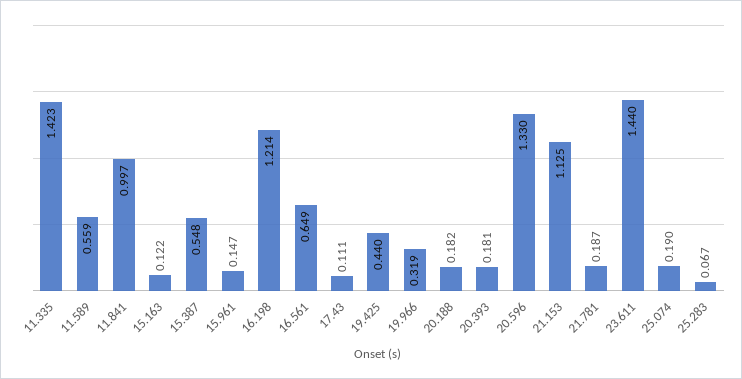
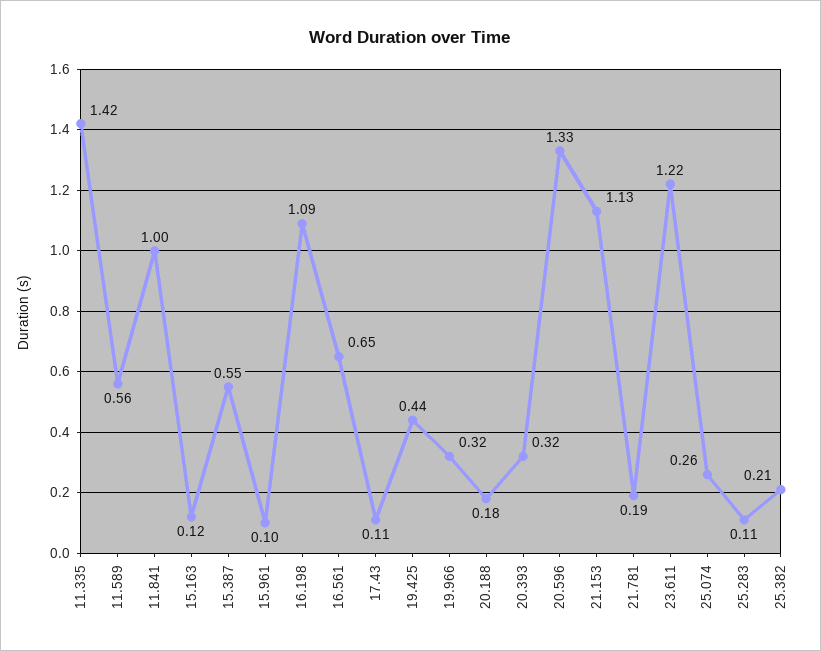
  {
    "11.335": 1.423,
    "11.589": 0.559,
    "11.841": 0.997,
    "15.163": 0.122,
    "15.387": 0.548,
-   "15.961": 0.147,
+   "15.961": 0.1,
-   "16.198": 1.214,
+   "16.198": 1.09,
    "16.561": 0.649,
    "17.43": 0.111,
    "19.425": 0.44,
    "19.966": 0.319,
    "20.188": 0.182,
-   "20.393": 0.181,
+   "20.393": 0.32,
    "20.596": 1.33,
    "21.153": 1.125,
    "21.781": 0.187,
-   "23.611": 1.44,
+   "23.611": 1.22,
-   "25.074": 0.19,
+   "25.074": 0.26,
-   "25.283": 0.067
+   "25.283": 0.11,
+   "25.382": 0.21
  }

